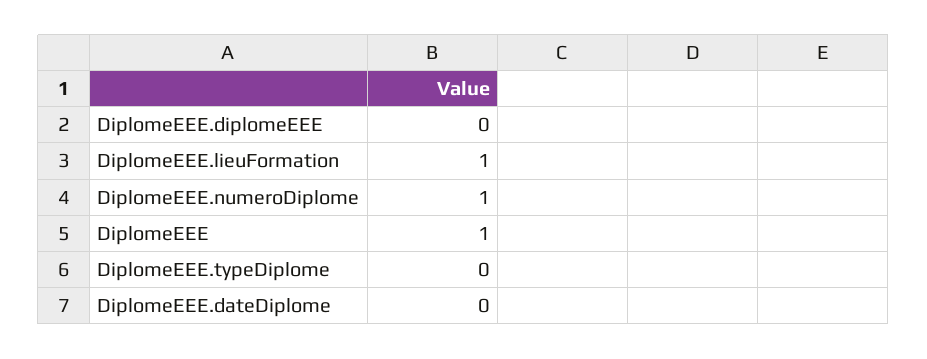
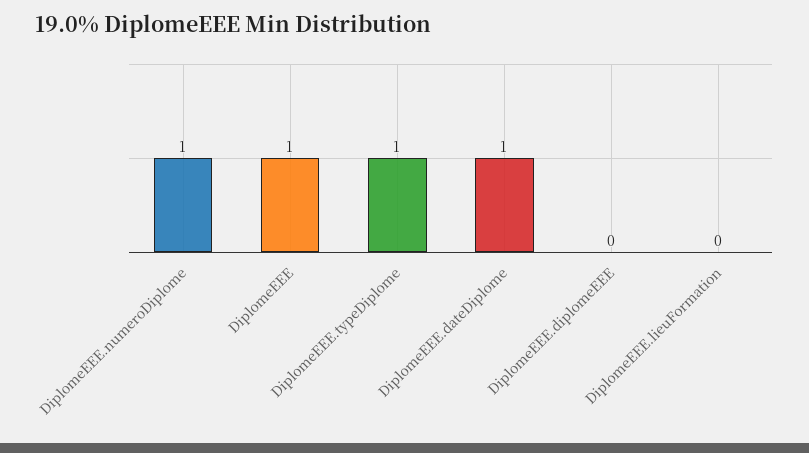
  {
    "DiplomeEEE.diplomeEEE": 0,
-   "DiplomeEEE.lieuFormation": 1,
+   "DiplomeEEE.lieuFormation": 0,
    "DiplomeEEE.numeroDiplome": 1,
    "DiplomeEEE": 1,
-   "DiplomeEEE.typeDiplome": 0,
+   "DiplomeEEE.typeDiplome": 1,
-   "DiplomeEEE.dateDiplome": 0
+   "DiplomeEEE.dateDiplome": 1
  }

